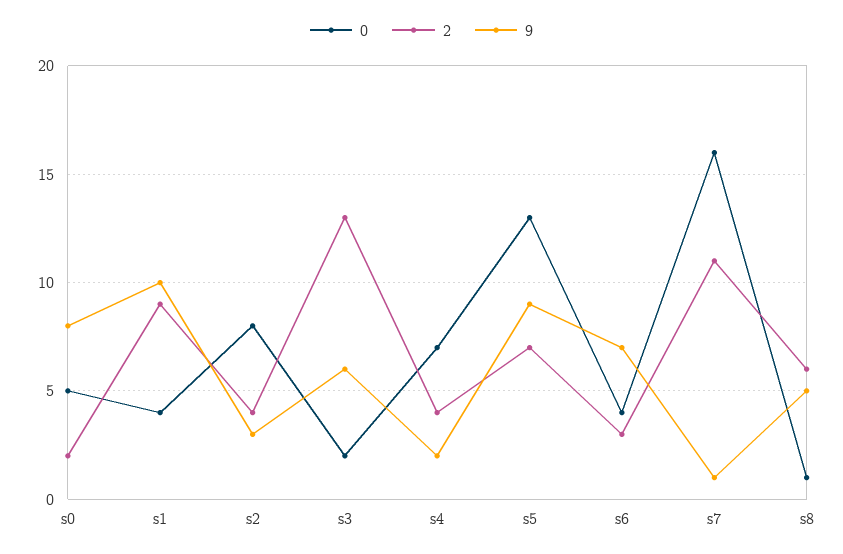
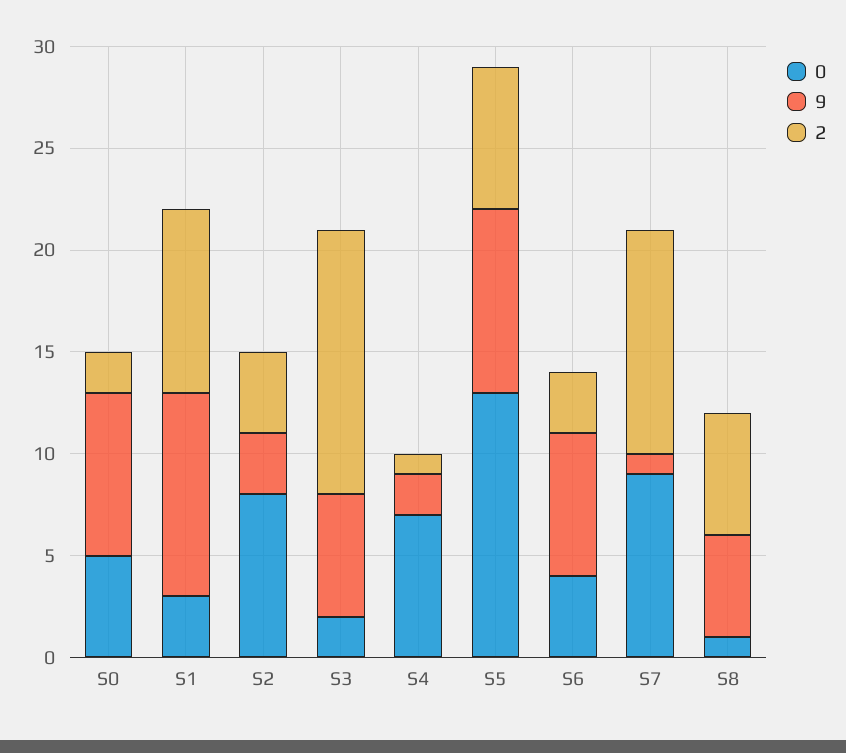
  {
    "0": {
      "s0": 5,
-     "s1": 4,
+     "s1": 3,
      "s2": 8,
      "s3": 2,
      "s4": 7,
      "s5": 13,
      "s6": 4,
-     "s7": 16,
+     "s7": 9,
      "s8": 1
    },
    "2": {
      "s0": 2,
      "s1": 9,
      "s2": 4,
      "s3": 13,
-     "s4": 4,
+     "s4": 1,
      "s5": 7,
      "s6": 3,
      "s7": 11,
      "s8": 6
    },
    "9": {
      "s0": 8,
      "s1": 10,
      "s2": 3,
      "s3": 6,
      "s4": 2,
      "s5": 9,
      "s6": 7,
      "s7": 1,
      "s8": 5
    }
  }

